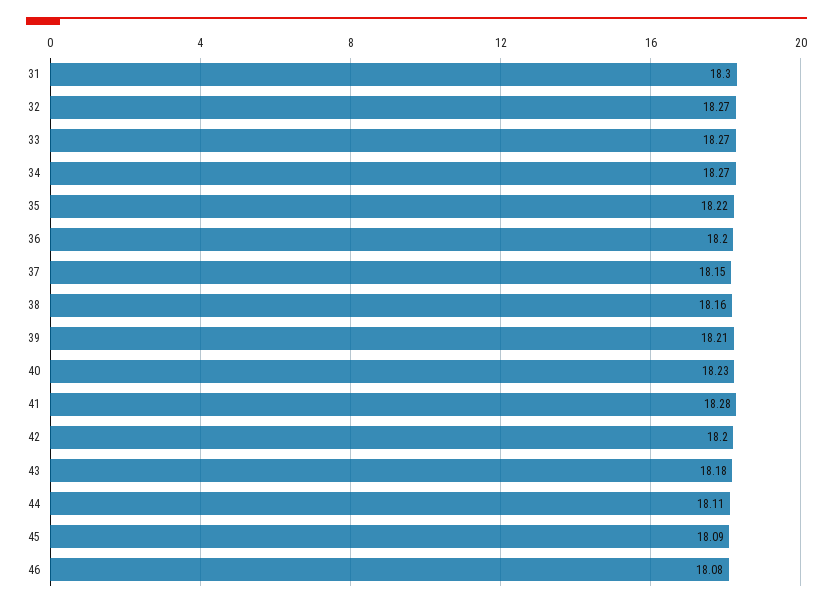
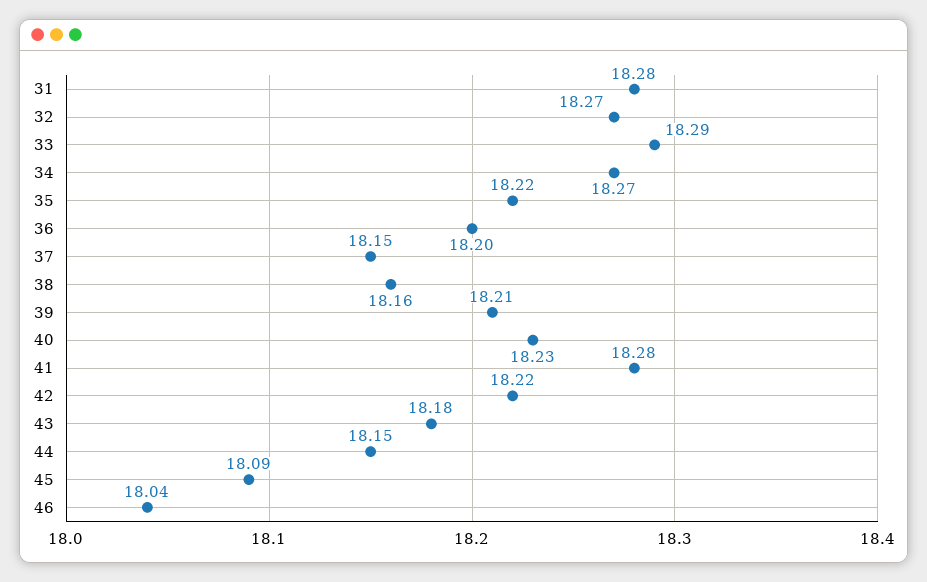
  {
-   "31": 18.3,
+   "31": 18.28,
    "32": 18.27,
-   "33": 18.27,
+   "33": 18.29,
    "34": 18.27,
    "35": 18.22,
    "36": 18.2,
    "37": 18.15,
    "38": 18.16,
    "39": 18.21,
    "40": 18.23,
    "41": 18.28,
-   "42": 18.2,
+   "42": 18.22,
    "43": 18.18,
-   "44": 18.11,
+   "44": 18.15,
    "45": 18.09,
-   "46": 18.08
+   "46": 18.04
  }

